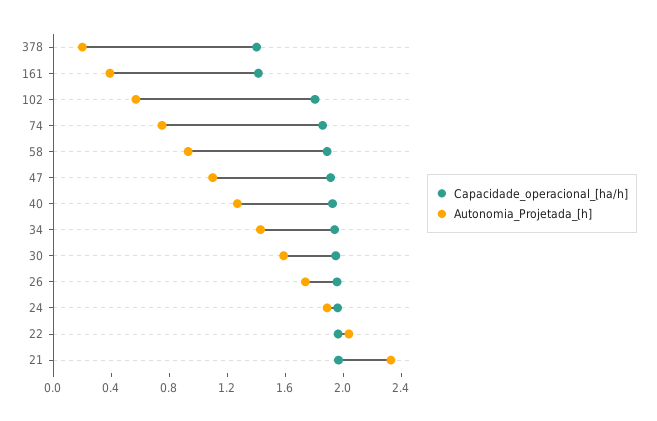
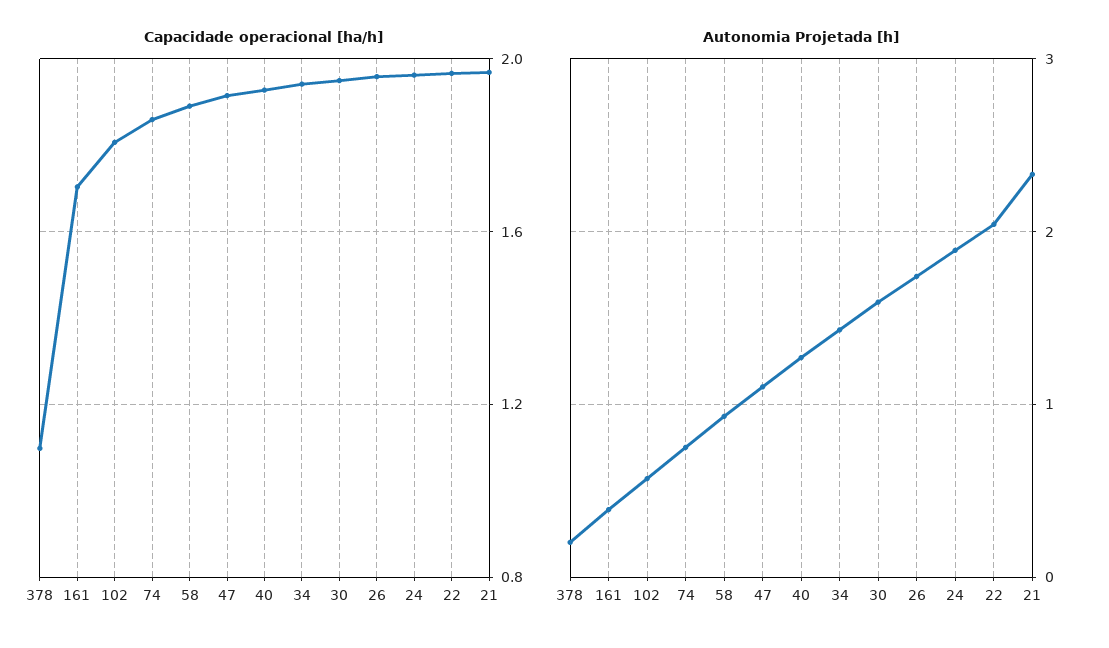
  {
    "Capacidade_operacional_[ha/h]": {
-     "378": 1.4,
+     "378": 1.1,
-     "161": 1.4,
+     "161": 1.7,
      "102": 1.8,
      "74": 1.85,
      "58": 1.9,
      "47": 1.9,
      "40": 1.95,
      "34": 1.95,
      "30": 1.95,
      "26": 1.95,
      "24": 1.95,
      "22": 1.95,
      "21": 1.95
    },
    "Autonomia_Projetada_[h]": {
      "378": 0.2,
      "161": 0.4,
      "102": 0.6,
      "74": 0.8,
      "58": 0.9,
      "47": 1.1,
      "40": 1.3,
      "34": 1.4,
      "30": 1.6,
      "26": 1.7,
      "24": 1.9,
      "22": 2,
      "21": 2.3
    }
  }

